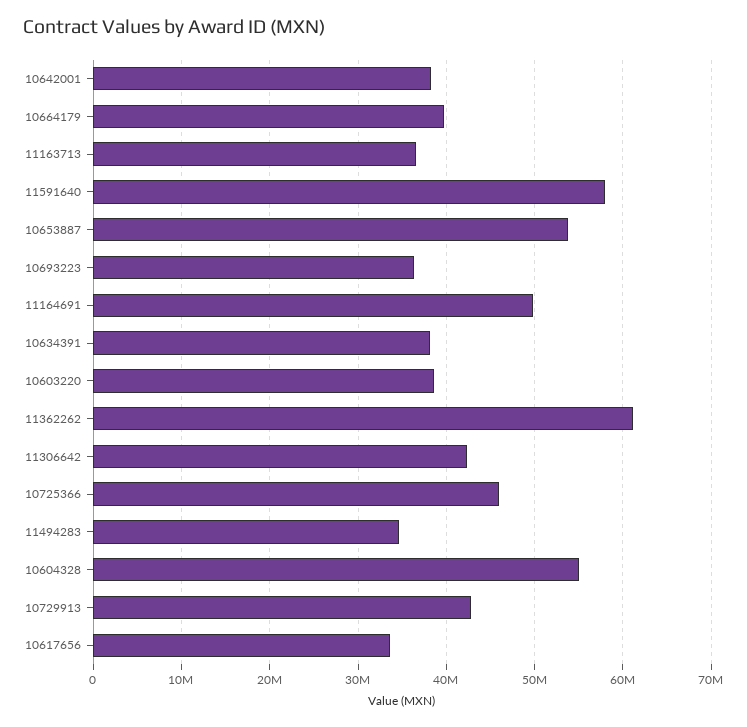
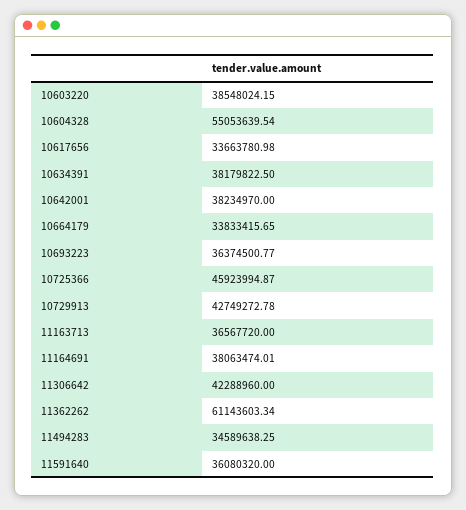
  {
    "10642001": 38234970,
-   "10664179": 40000000,
+   "10664179": 33833415.65,
    "11163713": 36567720,
-   "11591640": 58000000,
+   "11591640": 36080320,
-   "10653887": 54000000,
    "10693223": 36374500.77,
-   "11164691": 50000000,
+   "11164691": 38063474.01,
    "10634391": 38179822.5,
    "10603220": 38548024.15,
    "11362262": 61143603.34,
    "11306642": 42288960,
    "10725366": 45923994.87,
    "11494283": 34589638.25,
    "10604328": 55053639.54,
    "10729913": 42749272.78,
    "10617656": 33663780.98
  }

